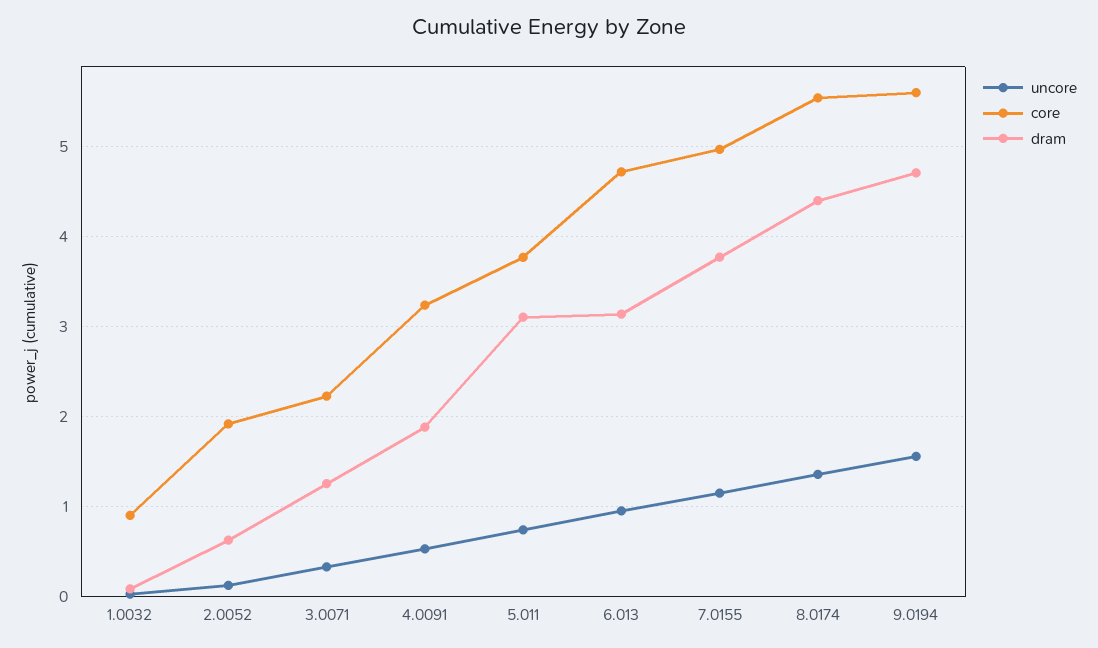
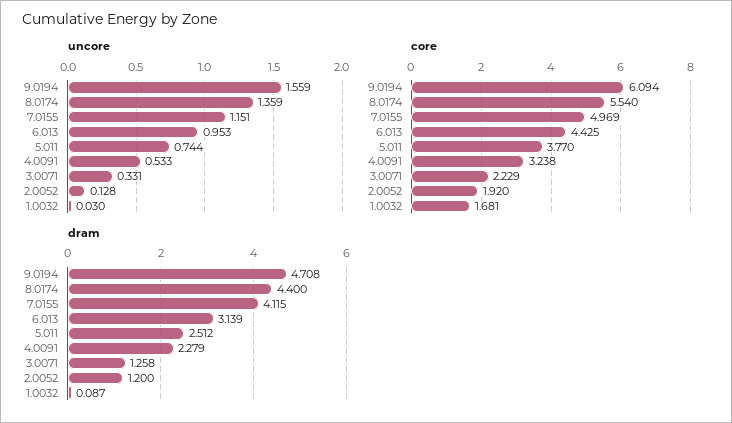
  {
    "uncore": {
      "1.0032": 0.03,
      "2.0052": 0.128,
      "3.0071": 0.331,
      "4.0091": 0.533,
      "5.011": 0.744,
      "6.013": 0.953,
      "7.0155": 1.151,
      "8.0174": 1.359,
      "9.0194": 1.559
    },
    "core": {
-     "1.0032": 0.9,
+     "1.0032": 1.681,
      "2.0052": 1.92,
      "3.0071": 2.229,
      "4.0091": 3.238,
      "5.011": 3.77,
-     "6.013": 4.7,
+     "6.013": 4.425,
      "7.0155": 4.969,
      "8.0174": 5.54,
-     "9.0194": 5.6
+     "9.0194": 6.094
    },
    "dram": {
      "1.0032": 0.087,
-     "2.0052": 0.6,
+     "2.0052": 1.2,
      "3.0071": 1.258,
-     "4.0091": 1.9,
+     "4.0091": 2.279,
-     "5.011": 3.1,
+     "5.011": 2.512,
      "6.013": 3.139,
-     "7.0155": 3.8,
+     "7.0155": 4.115,
      "8.0174": 4.4,
      "9.0194": 4.708
    }
  }

